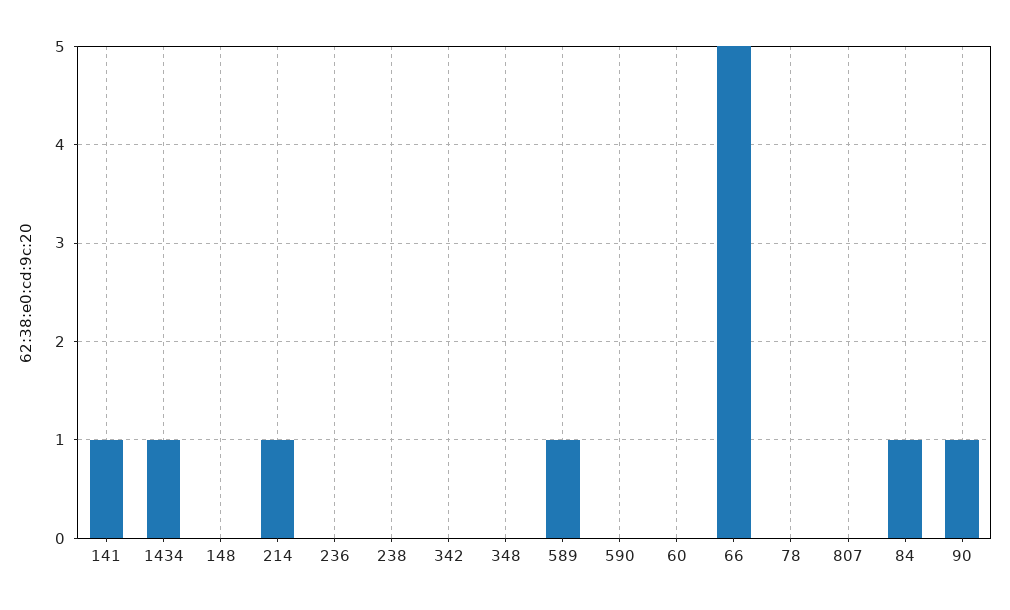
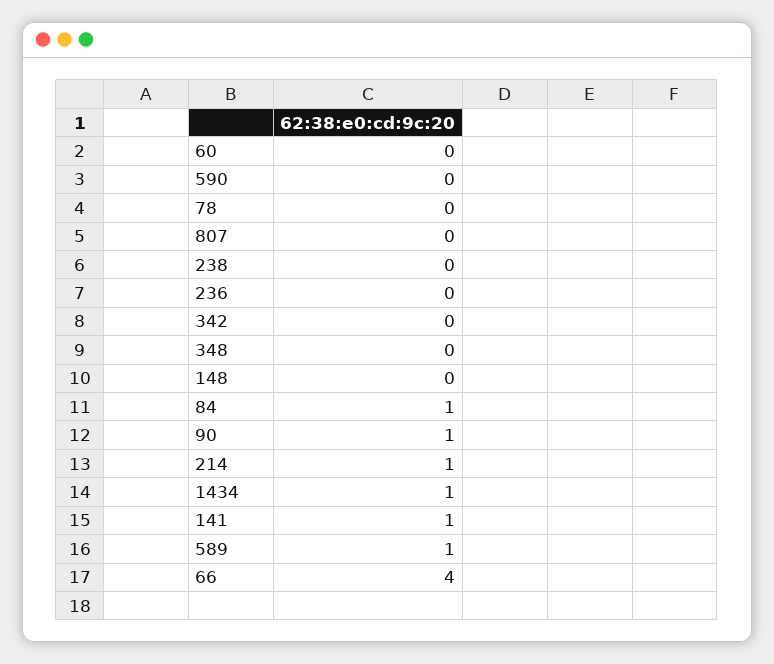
  {
    "141": 1,
    "1434": 1,
    "148": 0,
    "214": 1,
    "236": 0,
    "238": 0,
    "342": 0,
    "348": 0,
    "589": 1,
    "590": 0,
    "60": 0,
-   "66": 5,
+   "66": 4,
    "78": 0,
    "807": 0,
    "84": 1,
    "90": 1
  }

